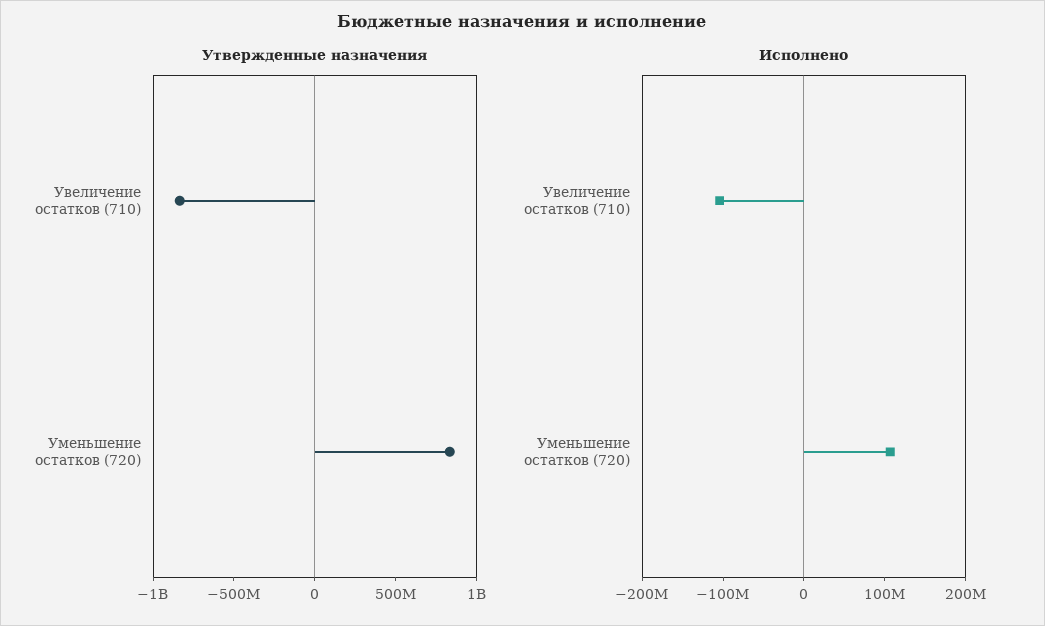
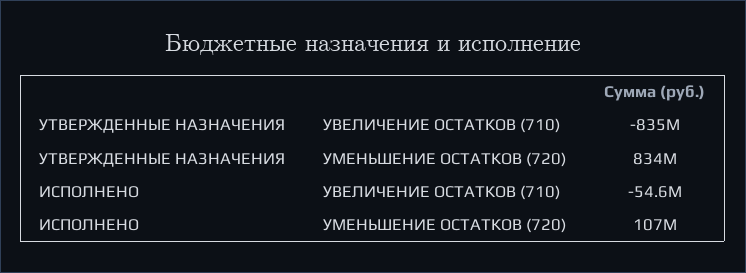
  {
    "Утвержденные назначения": {
      "Увеличение остатков (710)": -835000000,
      "Уменьшение остатков (720)": 834000000
    },
    "Исполнено": {
-     "Увеличение остатков (710)": -100000000,
+     "Увеличение остатков (710)": -54600000,
      "Уменьшение остатков (720)": 107000000
    }
  }

